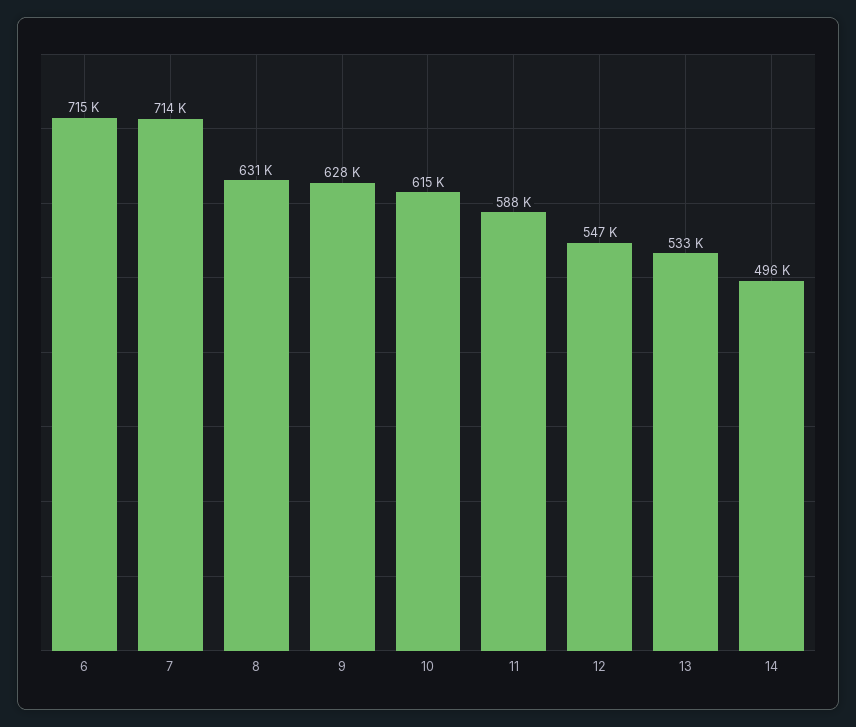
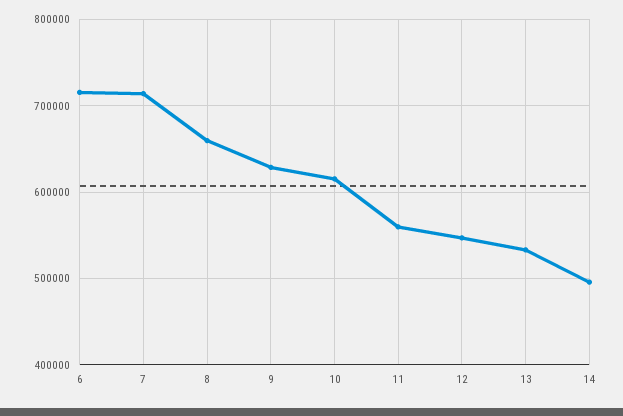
  {
    "6": 715000,
    "7": 714000,
-   "8": 631000,
+   "8": 660000,
    "9": 628000,
    "10": 615000,
-   "11": 588000,
+   "11": 560000,
    "12": 547000,
    "13": 533000,
    "14": 496000
  }

